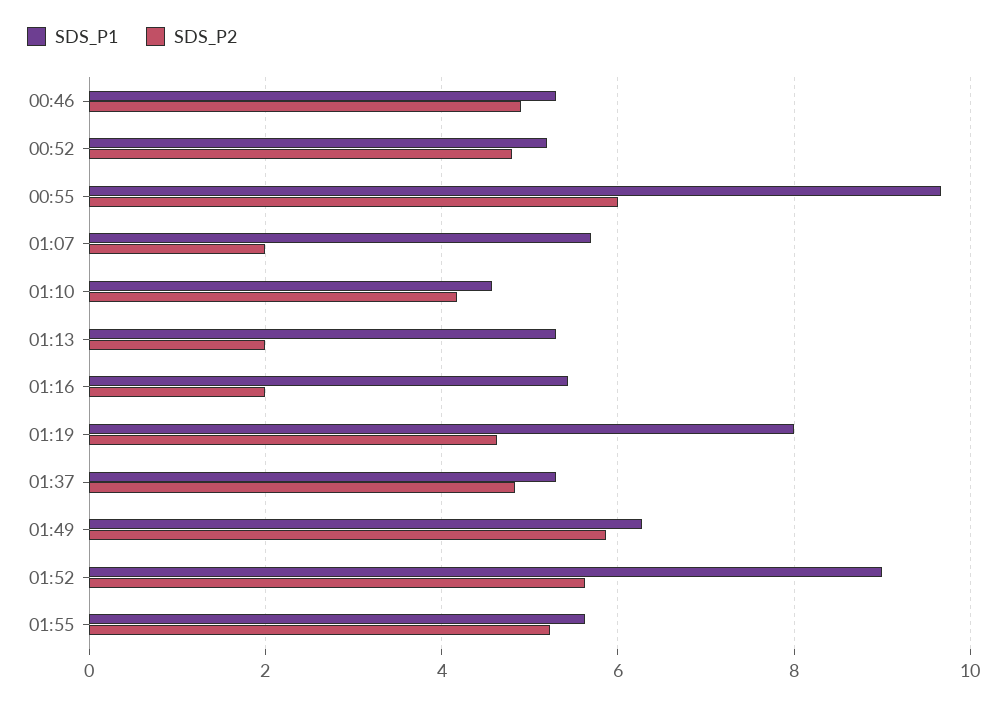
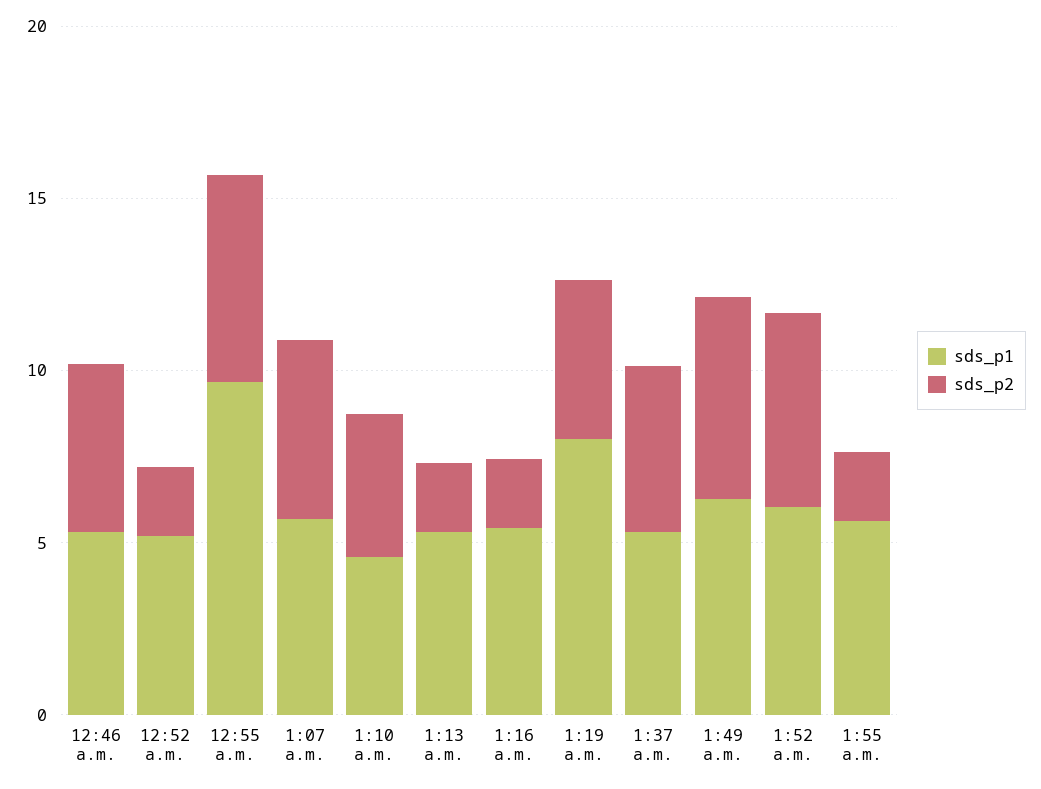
  {
    "SDS_P1": {
      "00:46": 5.4,
      "00:52": 5.2,
      "00:55": 9.6,
      "01:07": 5.8,
      "01:10": 4.6,
      "01:13": 5.4,
      "01:16": 5.4,
      "01:19": 8,
      "01:37": 5.4,
      "01:49": 6.2,
-     "01:52": 9,
+     "01:52": 6,
      "01:55": 5.6
    },
    "SDS_P2": {
      "00:46": 5,
-     "00:52": 4.8,
+     "00:52": 2,
      "00:55": 6,
-     "01:07": 2,
+     "01:07": 5,
      "01:10": 4.2,
      "01:13": 2,
      "01:16": 2,
      "01:19": 4.6,
      "01:37": 4.8,
      "01:49": 5.8,
      "01:52": 5.6,
-     "01:55": 5.2
+     "01:55": 2
    }
  }

